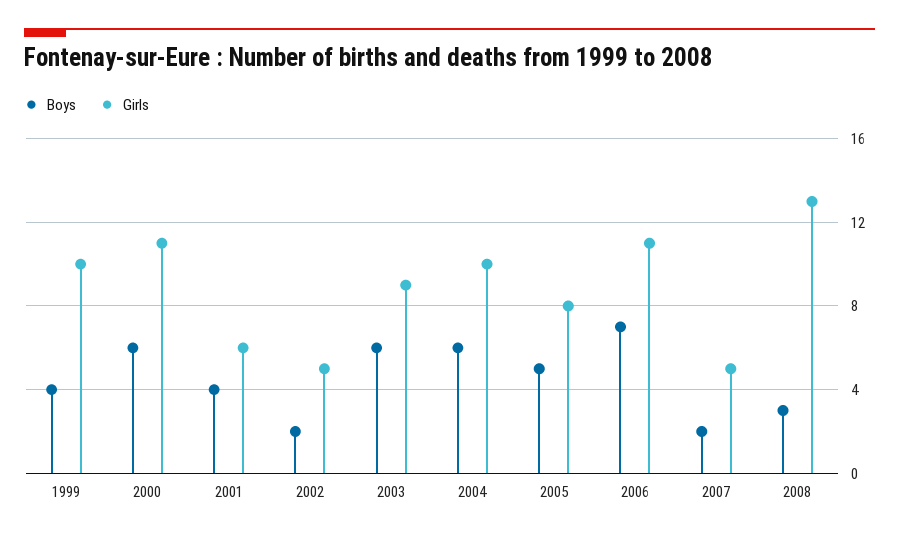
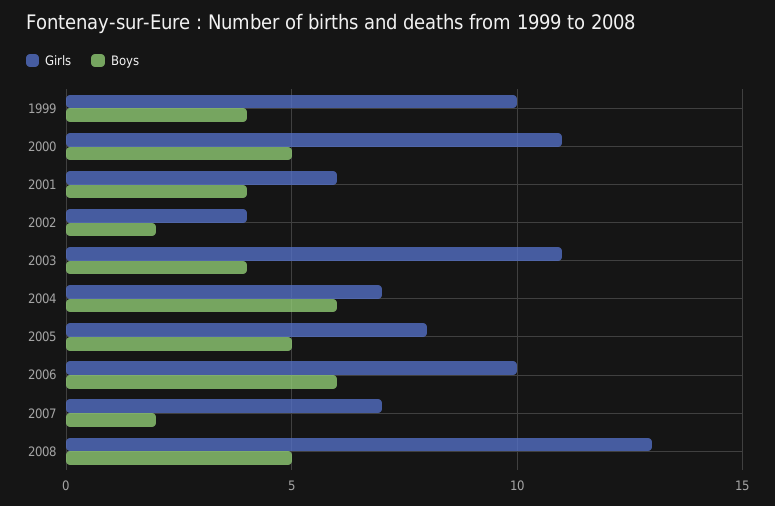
  {
    "Boys": {
      "1999": 4,
-     "2000": 6,
+     "2000": 5,
      "2001": 4,
      "2002": 2,
-     "2003": 6,
+     "2003": 4,
      "2004": 6,
      "2005": 5,
-     "2006": 7,
+     "2006": 6,
      "2007": 2,
-     "2008": 3
+     "2008": 5
    },
    "Girls": {
      "1999": 10,
      "2000": 11,
      "2001": 6,
-     "2002": 5,
+     "2002": 4,
-     "2003": 9,
+     "2003": 11,
-     "2004": 10,
+     "2004": 7,
      "2005": 8,
-     "2006": 11,
+     "2006": 10,
-     "2007": 5,
+     "2007": 7,
      "2008": 13
    }
  }

